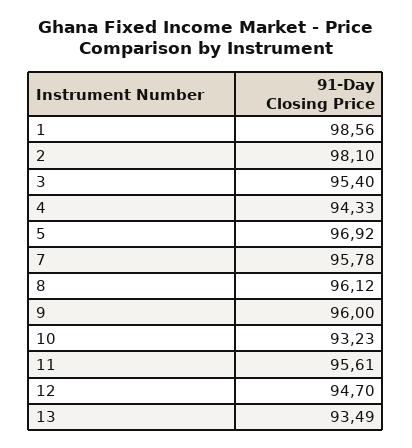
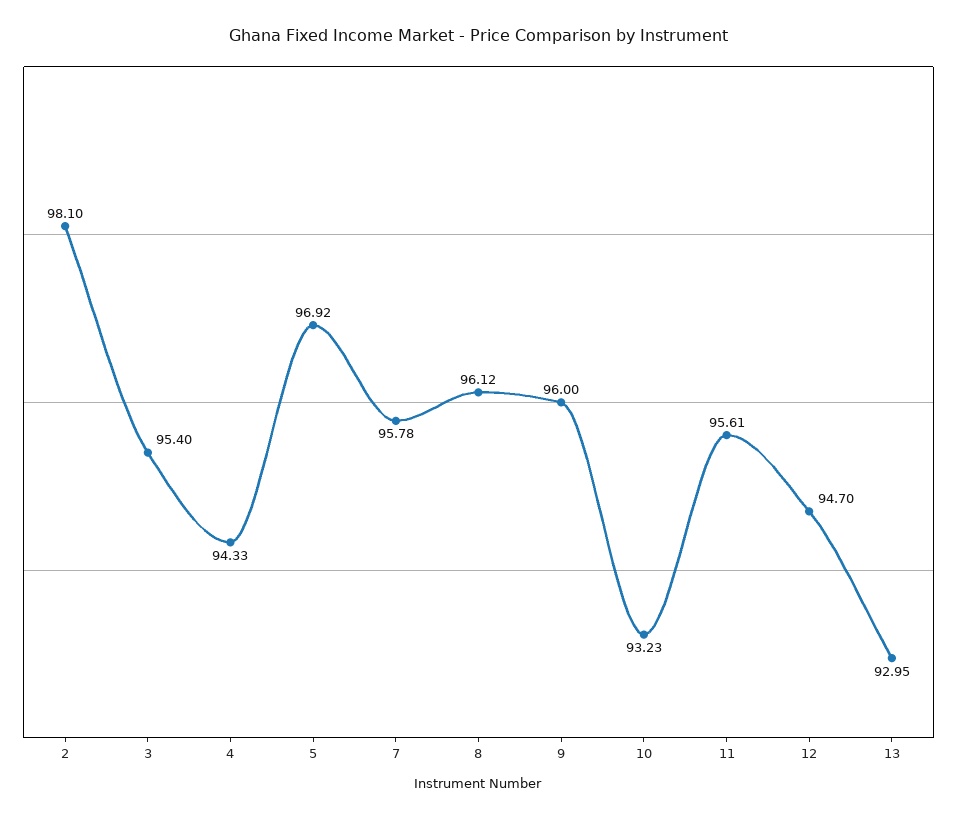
  {
-   "1": 98.56,
    "2": 98.1,
    "3": 95.4,
    "4": 94.33,
    "5": 96.92,
    "7": 95.78,
    "8": 96.12,
    "9": 96,
    "10": 93.23,
    "11": 95.61,
    "12": 94.7,
-   "13": 93.49
+   "13": 92.95
  }

